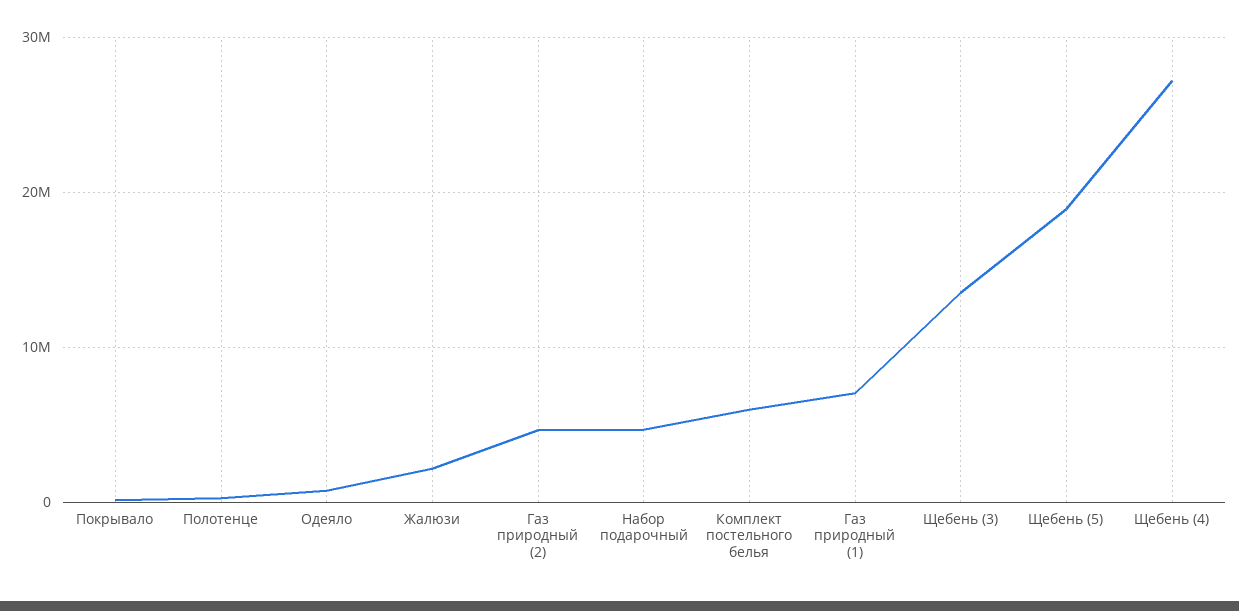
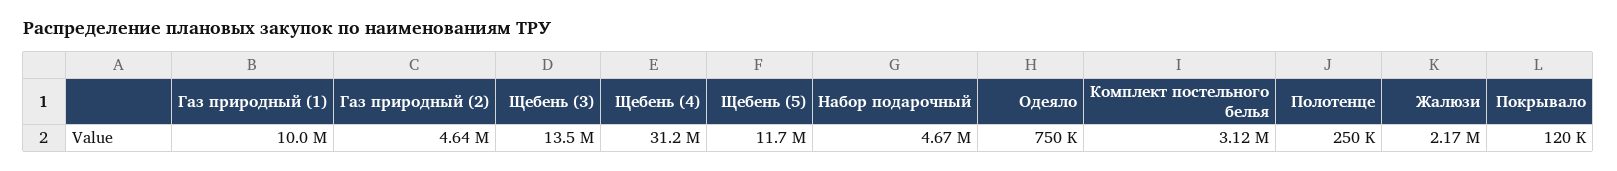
  {
    "Покрывало": 120000,
    "Полотенце": 250000,
    "Одеяло": 750000,
    "Жалюзи": 2170000,
    "Газ природный (2)": 4640000,
    "Набор подарочный": 4670000,
-   "Комплект постельного белья": 6000000,
+   "Комплект постельного белья": 3120000,
-   "Газ природный (1)": 7000000,
+   "Газ природный (1)": 10000000,
    "Щебень (3)": 13500000,
-   "Щебень (5)": 19000000,
+   "Щебень (5)": 11700000,
-   "Щебень (4)": 27000000
+   "Щебень (4)": 31200000
  }

